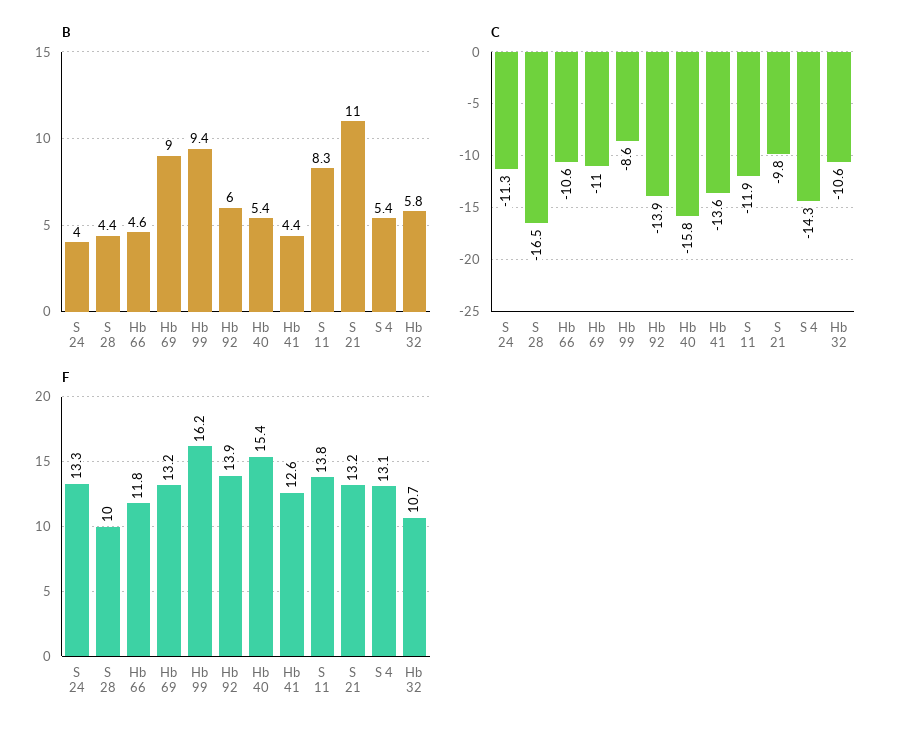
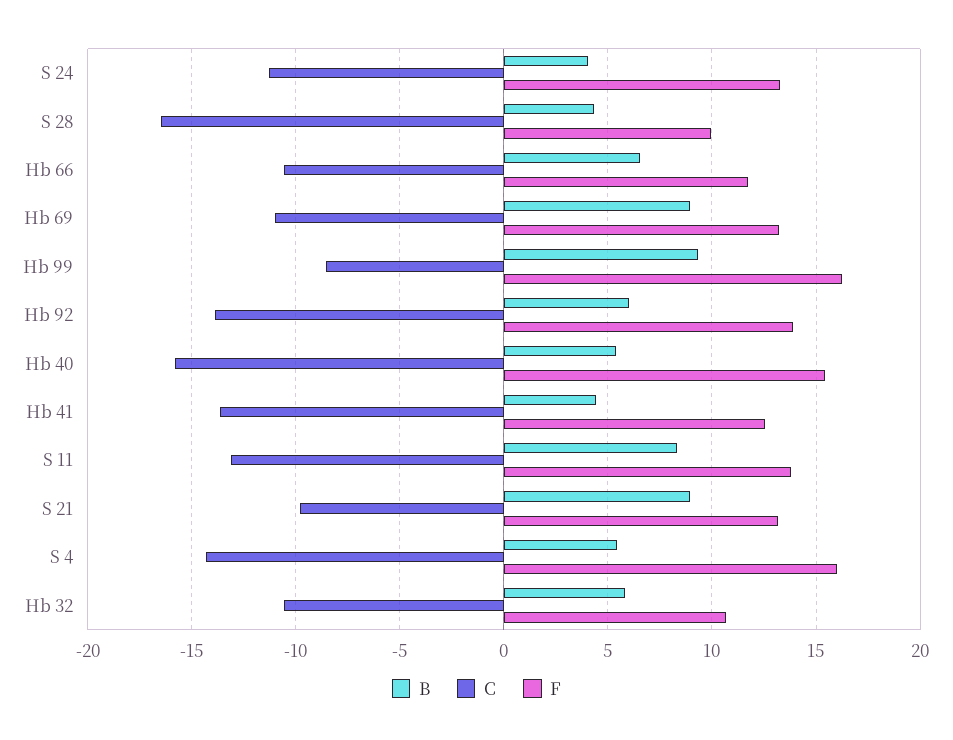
  {
    "B": {
      "S 24": 4,
      "S 28": 4.4,
-     "Hb 66": 4.6,
+     "Hb 66": 6.5,
      "Hb 69": 9,
      "Hb 99": 9.4,
      "Hb 92": 6,
      "Hb 40": 5.4,
      "Hb 41": 4.4,
      "S 11": 8.3,
-     "S 21": 11,
+     "S 21": 9,
      "S 4": 5.4,
      "Hb 32": 5.8
    },
    "C": {
      "S 24": -11.3,
      "S 28": -16.5,
      "Hb 66": -10.6,
      "Hb 69": -11,
      "Hb 99": -8.6,
      "Hb 92": -13.9,
      "Hb 40": -15.8,
      "Hb 41": -13.6,
-     "S 11": -11.9,
+     "S 11": -13,
      "S 21": -9.8,
      "S 4": -14.3,
      "Hb 32": -10.6
    },
    "F": {
      "S 24": 13.3,
      "S 28": 10,
      "Hb 66": 11.8,
      "Hb 69": 13.2,
      "Hb 99": 16.2,
      "Hb 92": 13.9,
      "Hb 40": 15.4,
      "Hb 41": 12.6,
      "S 11": 13.8,
      "S 21": 13.2,
-     "S 4": 13.1,
+     "S 4": 16,
      "Hb 32": 10.7
    }
  }

